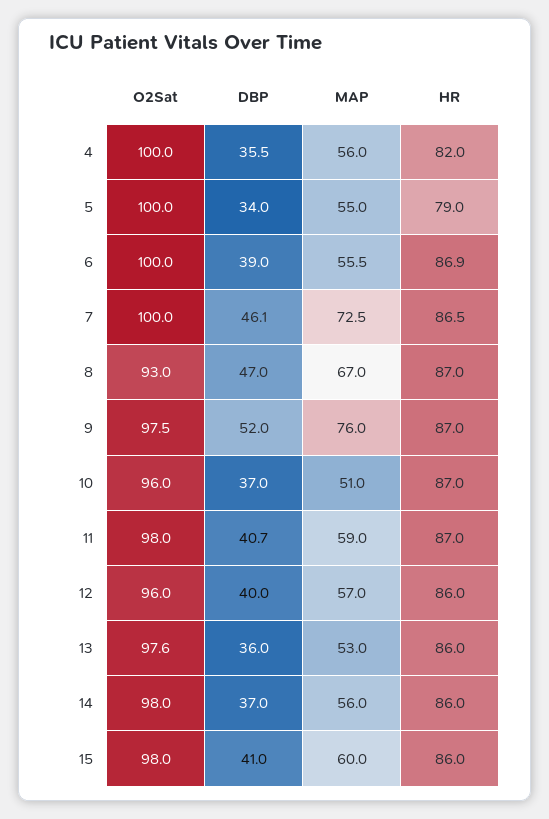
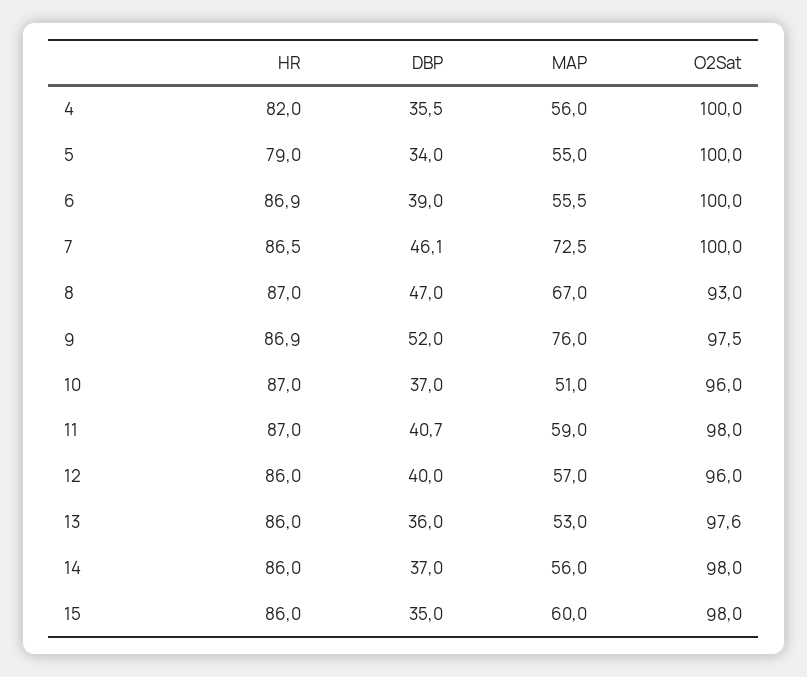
  {
    "O2Sat": {
      "4": 100,
      "5": 100,
      "6": 100,
      "7": 100,
      "8": 93,
      "9": 97.5,
      "10": 96,
      "11": 98,
      "12": 96,
      "13": 97.6,
      "14": 98,
      "15": 98
    },
    "DBP": {
      "4": 35.5,
      "5": 34,
      "6": 39,
      "7": 46.1,
      "8": 47,
      "9": 52,
      "10": 37,
      "11": 40.7,
      "12": 40,
      "13": 36,
      "14": 37,
-     "15": 41
+     "15": 35
    },
    "MAP": {
      "4": 56,
      "5": 55,
      "6": 55.5,
      "7": 72.5,
      "8": 67,
      "9": 76,
      "10": 51,
      "11": 59,
      "12": 57,
      "13": 53,
      "14": 56,
      "15": 60
    },
    "HR": {
      "4": 82,
      "5": 79,
      "6": 86.9,
      "7": 86.5,
      "8": 87,
-     "9": 87,
+     "9": 86.9,
      "10": 87,
      "11": 87,
      "12": 86,
      "13": 86,
      "14": 86,
      "15": 86
    }
  }

